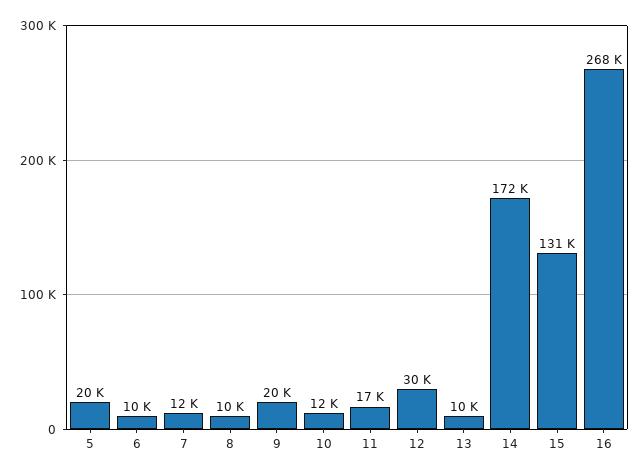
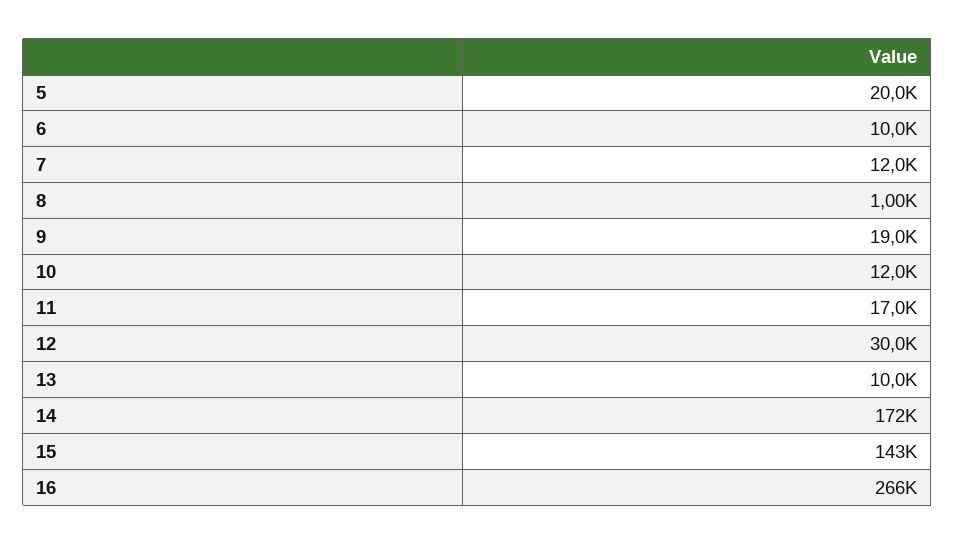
  {
    "5": 20000,
    "6": 10000,
    "7": 12000,
-   "8": 10000,
+   "8": 1000,
-   "9": 20000,
+   "9": 19000,
    "10": 12000,
    "11": 17000,
    "12": 30000,
    "13": 10000,
    "14": 172000,
-   "15": 131000,
+   "15": 143000,
-   "16": 268000
+   "16": 266000
  }

